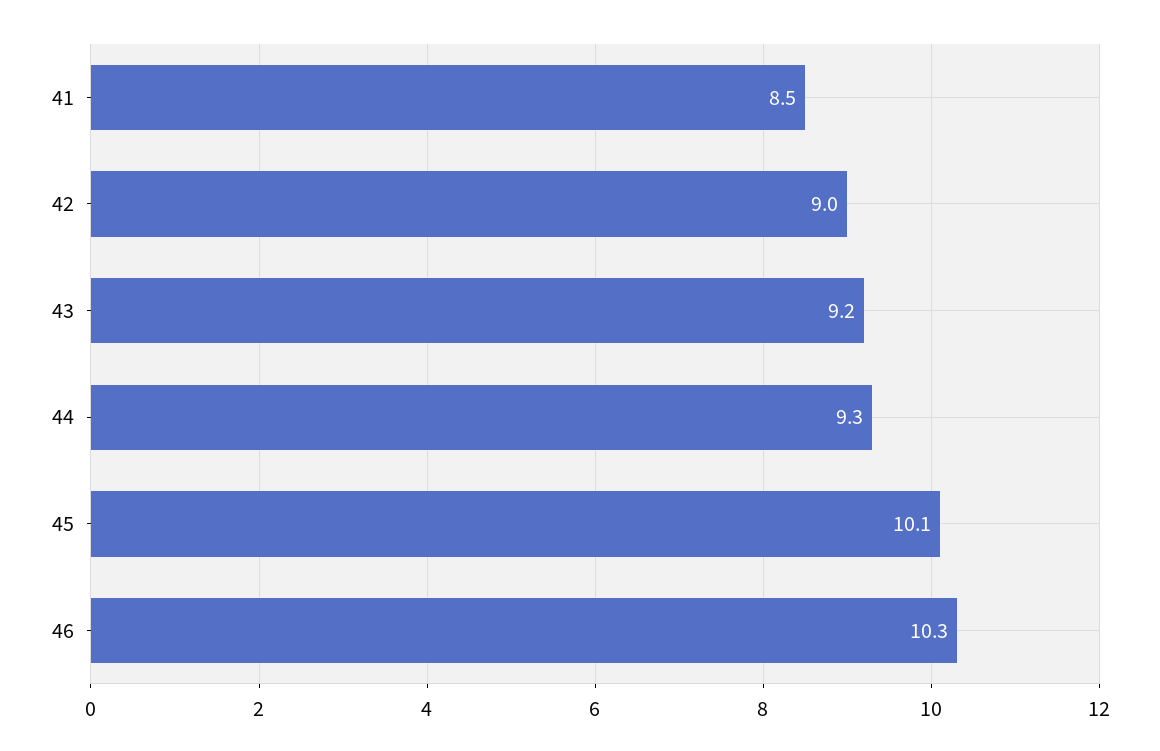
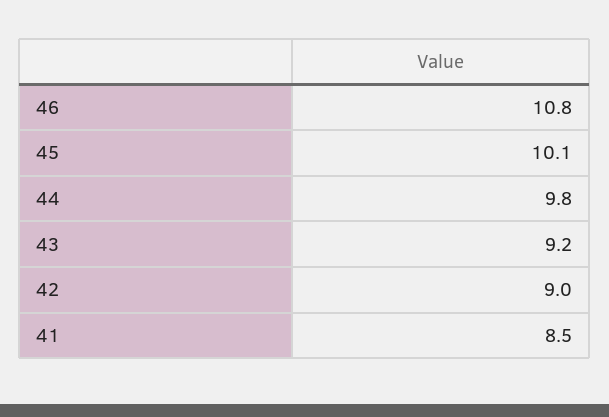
  {
    "41": 8.5,
    "42": 9,
    "43": 9.2,
-   "44": 9.3,
+   "44": 9.8,
    "45": 10.1,
-   "46": 10.3
+   "46": 10.8
  }

